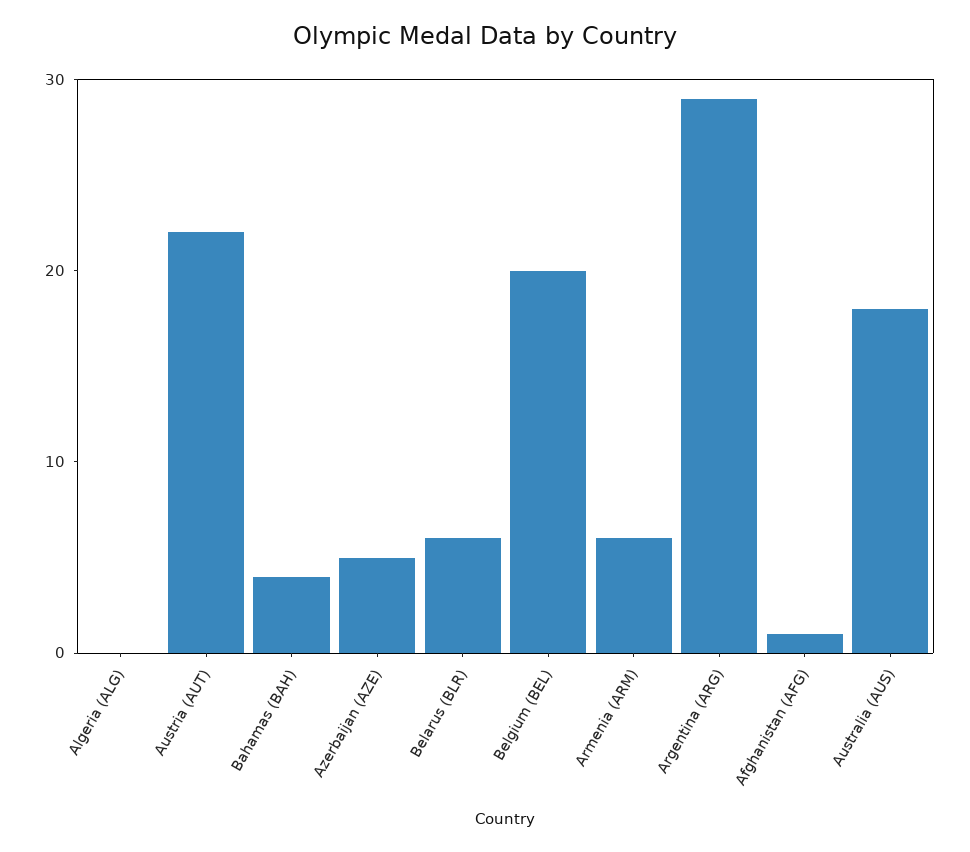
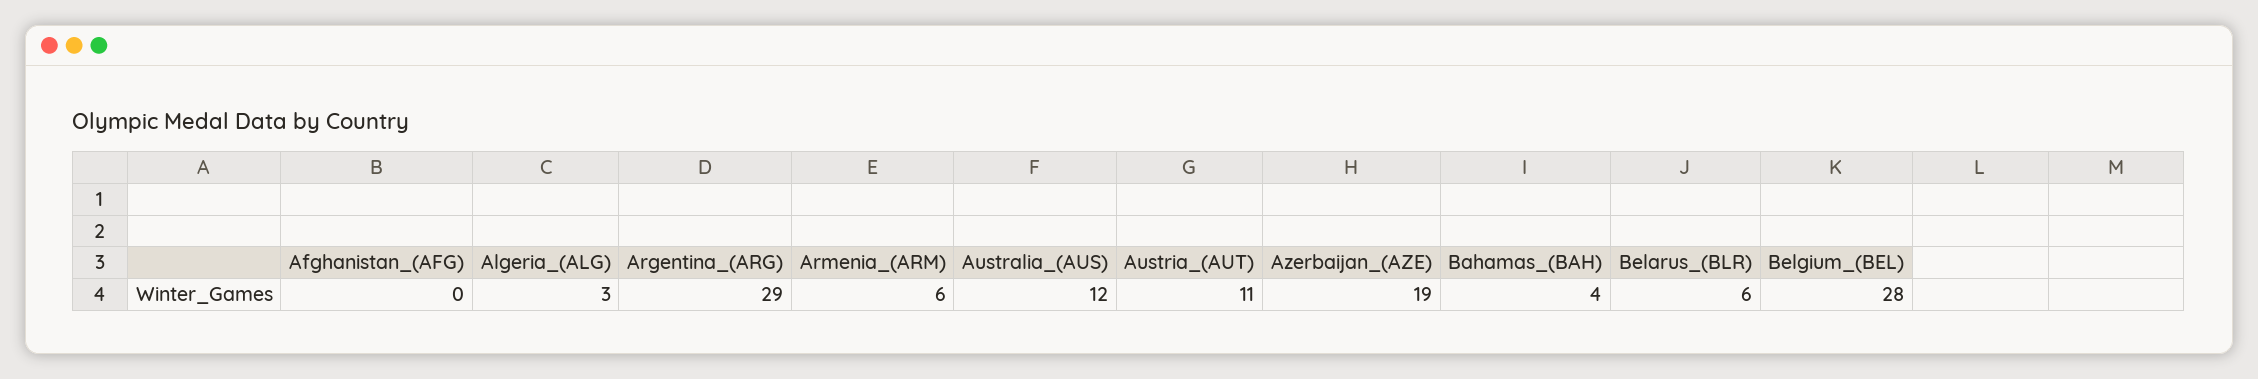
  {
-   "Algeria (ALG)": 0,
+   "Algeria (ALG)": 3,
-   "Austria (AUT)": 22,
+   "Austria (AUT)": 11,
    "Bahamas (BAH)": 4,
-   "Azerbaijan (AZE)": 5,
+   "Azerbaijan (AZE)": 19,
    "Belarus (BLR)": 6,
-   "Belgium (BEL)": 20,
+   "Belgium (BEL)": 28,
    "Armenia (ARM)": 6,
    "Argentina (ARG)": 29,
-   "Afghanistan (AFG)": 1,
+   "Afghanistan (AFG)": 0,
-   "Australia (AUS)": 18
+   "Australia (AUS)": 12
  }

